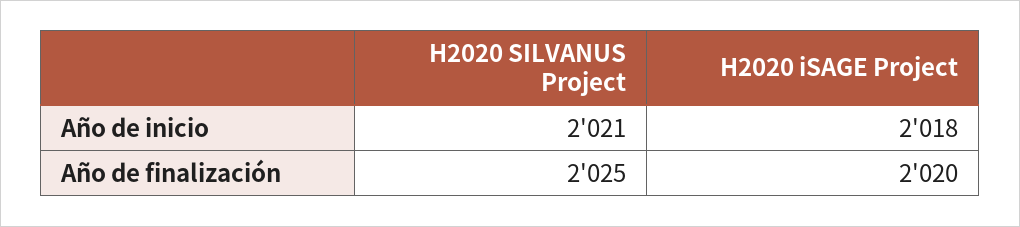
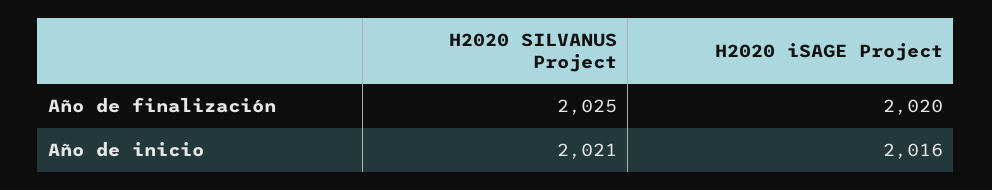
  {
    "H2020 SILVANUS Project": {
      "Año de inicio": 2021,
      "Año de finalización": 2025
    },
    "H2020 iSAGE Project": {
-     "Año de inicio": 2018,
+     "Año de inicio": 2016,
      "Año de finalización": 2020
    }
  }

